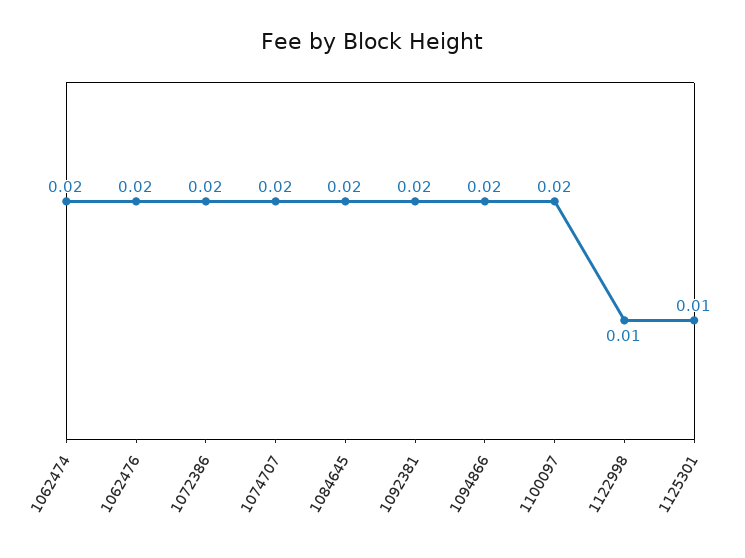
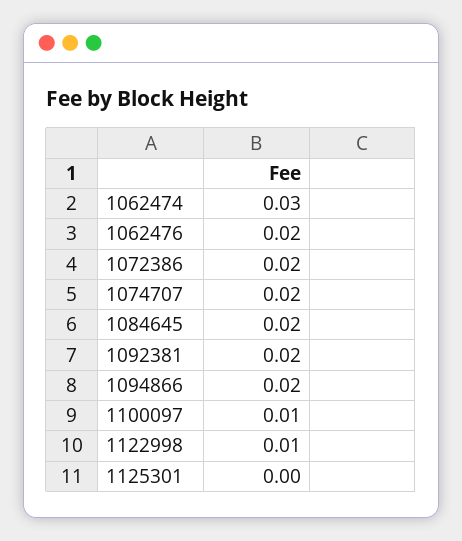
  {
-   "1062474": 0.02,
+   "1062474": 0.03,
    "1062476": 0.02,
    "1072386": 0.02,
    "1074707": 0.02,
    "1084645": 0.02,
    "1092381": 0.02,
    "1094866": 0.02,
-   "1100097": 0.02,
+   "1100097": 0.01,
    "1122998": 0.01,
-   "1125301": 0.01
+   "1125301": 0
  }

